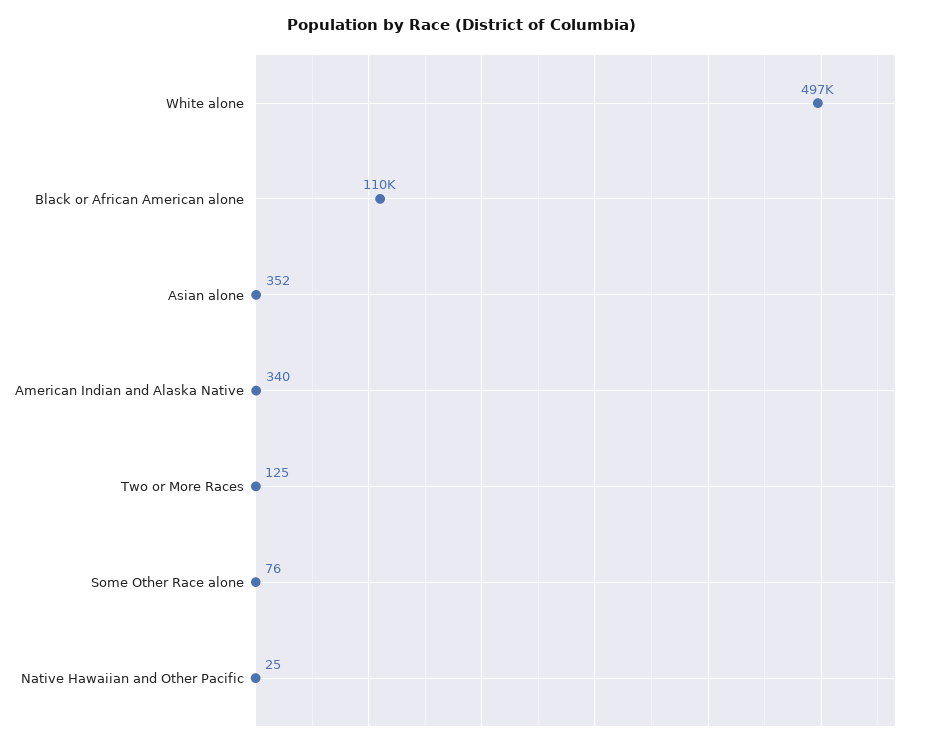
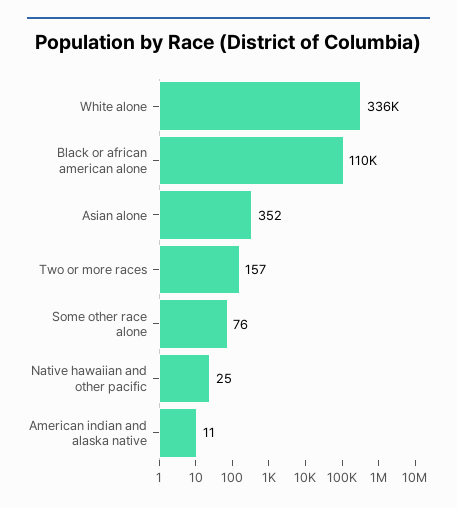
  {
-   "White alone": 497000,
+   "White alone": 336000,
    "Black or African American alone": 110000,
    "Asian alone": 352,
-   "American Indian and Alaska Native": 340,
+   "American Indian and Alaska Native": 11,
-   "Two or More Races": 125,
+   "Two or More Races": 157,
    "Some Other Race alone": 76,
    "Native Hawaiian and Other Pacific": 25
  }

